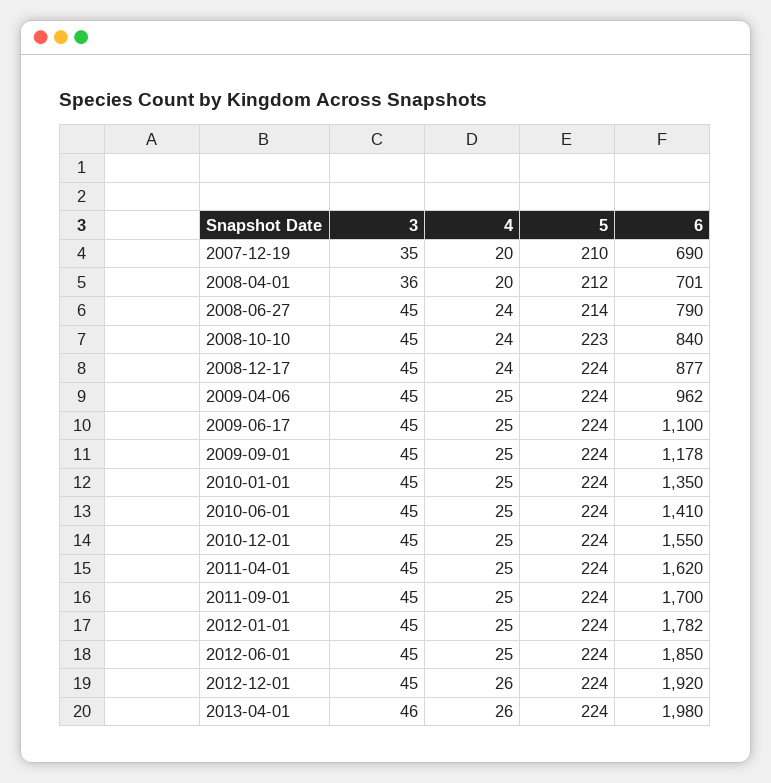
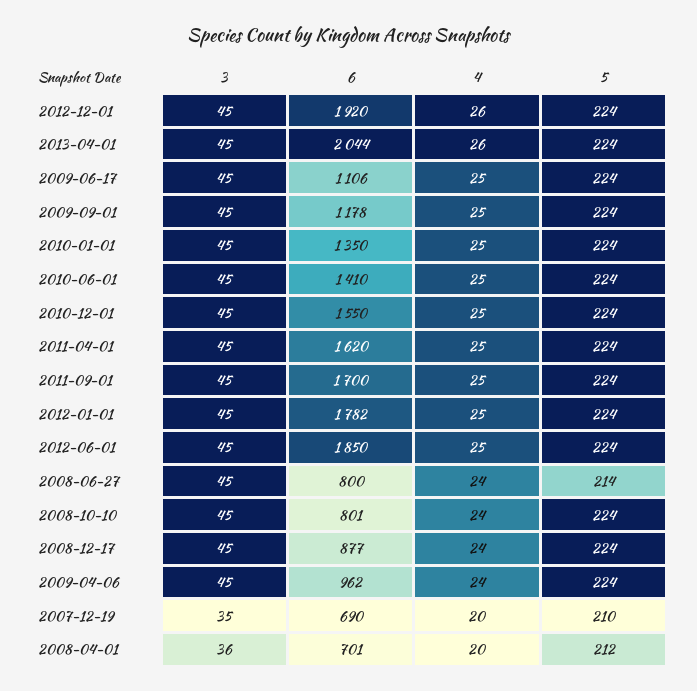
  {
    "3": {
      "2007-12-19": 35,
      "2008-04-01": 36,
      "2008-06-27": 45,
      "2008-10-10": 45,
      "2008-12-17": 45,
      "2009-04-06": 45,
      "2009-06-17": 45,
      "2009-09-01": 45,
      "2010-01-01": 45,
      "2010-06-01": 45,
      "2010-12-01": 45,
      "2011-04-01": 45,
      "2011-09-01": 45,
      "2012-01-01": 45,
      "2012-06-01": 45,
      "2012-12-01": 45,
-     "2013-04-01": 46
+     "2013-04-01": 45
    },
    "4": {
      "2007-12-19": 20,
      "2008-04-01": 20,
      "2008-06-27": 24,
      "2008-10-10": 24,
      "2008-12-17": 24,
-     "2009-04-06": 25,
+     "2009-04-06": 24,
      "2009-06-17": 25,
      "2009-09-01": 25,
      "2010-01-01": 25,
      "2010-06-01": 25,
      "2010-12-01": 25,
      "2011-04-01": 25,
      "2011-09-01": 25,
      "2012-01-01": 25,
      "2012-06-01": 25,
      "2012-12-01": 26,
      "2013-04-01": 26
    },
    "5": {
      "2007-12-19": 210,
      "2008-04-01": 212,
      "2008-06-27": 214,
-     "2008-10-10": 223,
+     "2008-10-10": 224,
      "2008-12-17": 224,
      "2009-04-06": 224,
      "2009-06-17": 224,
      "2009-09-01": 224,
      "2010-01-01": 224,
      "2010-06-01": 224,
      "2010-12-01": 224,
      "2011-04-01": 224,
      "2011-09-01": 224,
      "2012-01-01": 224,
      "2012-06-01": 224,
      "2012-12-01": 224,
      "2013-04-01": 224
    },
    "6": {
      "2007-12-19": 690,
      "2008-04-01": 701,
-     "2008-06-27": 790,
+     "2008-06-27": 800,
-     "2008-10-10": 840,
+     "2008-10-10": 801,
      "2008-12-17": 877,
      "2009-04-06": 962,
-     "2009-06-17": 1100,
+     "2009-06-17": 1106,
      "2009-09-01": 1178,
      "2010-01-01": 1350,
      "2010-06-01": 1410,
      "2010-12-01": 1550,
      "2011-04-01": 1620,
      "2011-09-01": 1700,
      "2012-01-01": 1782,
      "2012-06-01": 1850,
      "2012-12-01": 1920,
-     "2013-04-01": 1980
+     "2013-04-01": 2044
    }
  }

